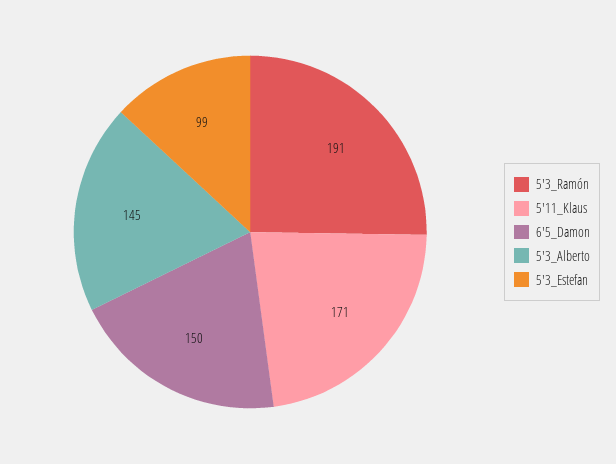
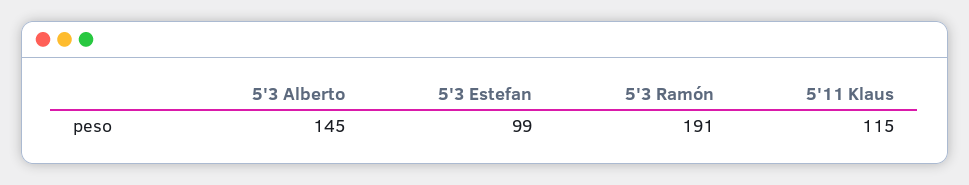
  {
    "5'3_Ramón": 191,
-   "5'11_Klaus": 171,
+   "5'11_Klaus": 115,
-   "6'5_Damon": 150,
    "5'3_Alberto": 145,
    "5'3_Estefan": 99
  }

